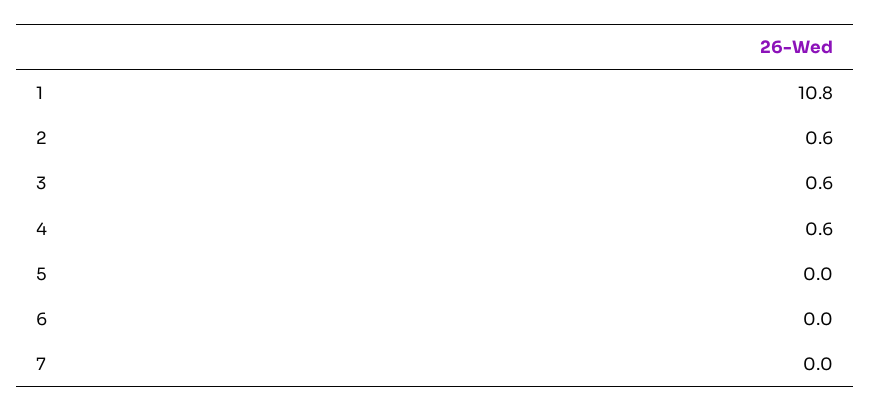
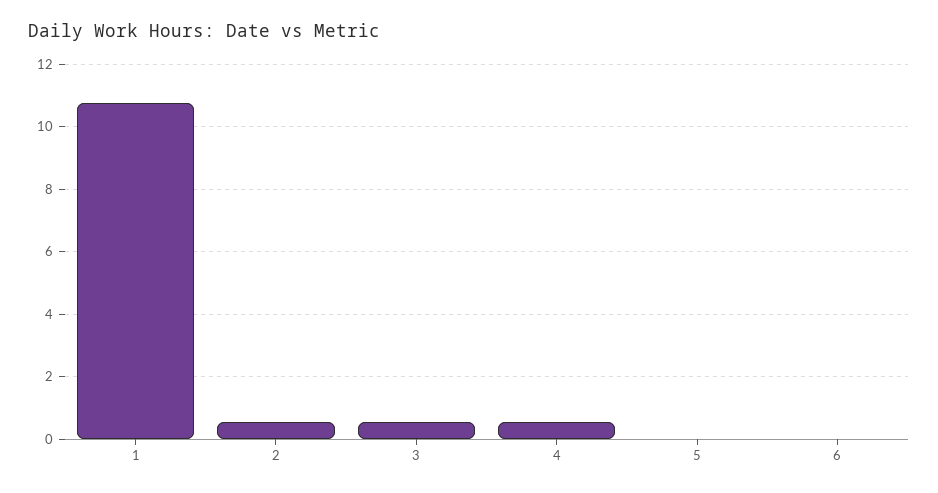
  {
    "1": 10.8,
    "2": 0.6,
    "3": 0.6,
    "4": 0.6,
    "5": 0,
-   "6": 0,
+   "6": 0
-   "7": 0
  }

